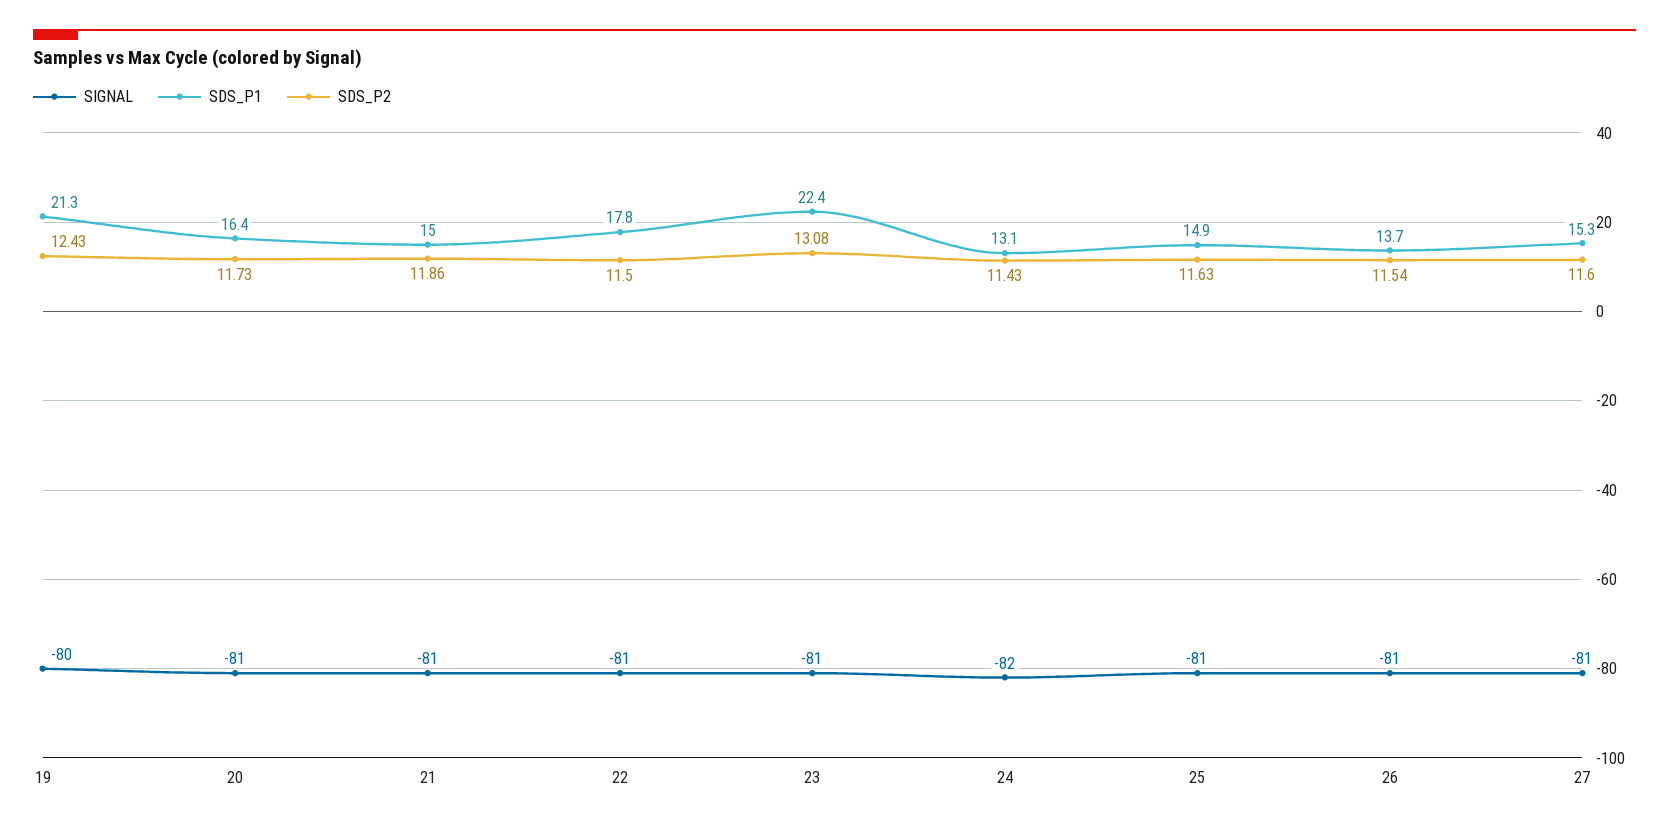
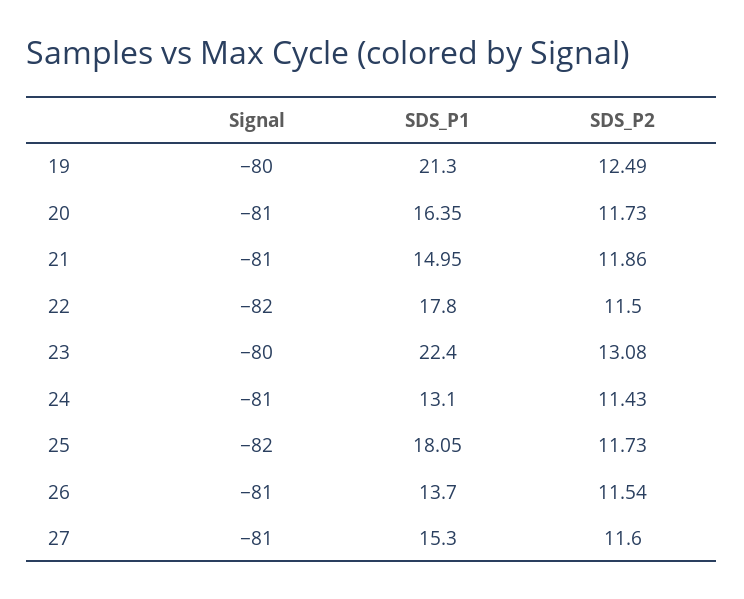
  {
    "SIGNAL": {
      "19": -80,
      "20": -81,
      "21": -81,
-     "22": -81,
+     "22": -82,
-     "23": -81,
+     "23": -80,
-     "24": -82,
+     "24": -81,
-     "25": -81,
+     "25": -82,
      "26": -81,
      "27": -81
    },
    "SDS_P1": {
      "19": 21.3,
      "20": 16.35,
      "21": 14.95,
      "22": 17.8,
      "23": 22.4,
      "24": 13.1,
-     "25": 14.9,
+     "25": 18.05,
      "26": 13.7,
      "27": 15.3
    },
    "SDS_P2": {
-     "19": 12.43,
+     "19": 12.49,
      "20": 11.73,
      "21": 11.86,
      "22": 11.5,
      "23": 13.08,
      "24": 11.43,
-     "25": 11.63,
+     "25": 11.73,
      "26": 11.54,
      "27": 11.6
    }
  }

